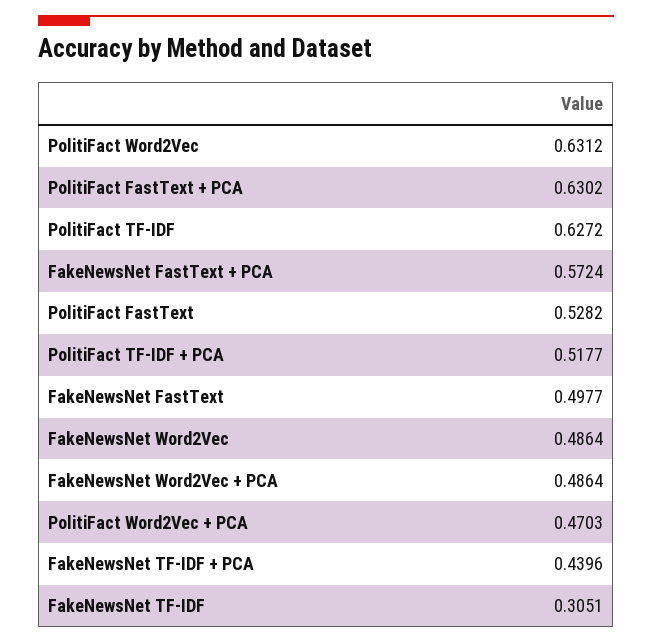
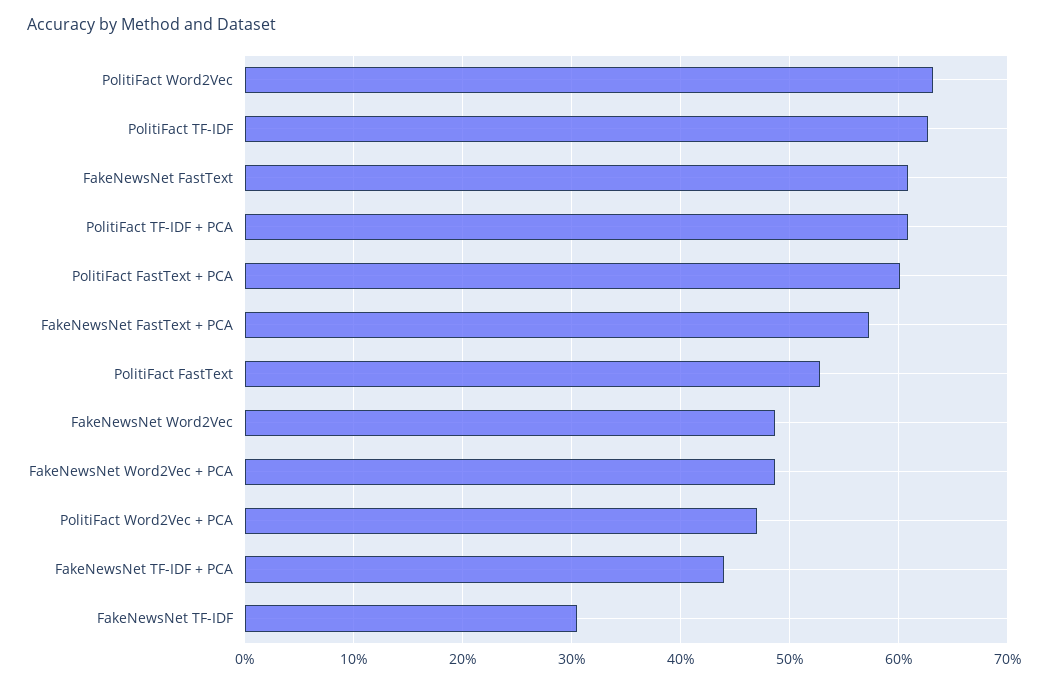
  {
    "PolitiFact Word2Vec": 0.6312,
-   "PolitiFact FastText + PCA": 0.6302,
+   "PolitiFact FastText + PCA": 0.6,
    "PolitiFact TF-IDF": 0.6272,
    "FakeNewsNet FastText + PCA": 0.5724,
    "PolitiFact FastText": 0.5282,
-   "PolitiFact TF-IDF + PCA": 0.5177,
+   "PolitiFact TF-IDF + PCA": 0.61,
-   "FakeNewsNet FastText": 0.4977,
+   "FakeNewsNet FastText": 0.61,
    "FakeNewsNet Word2Vec": 0.4864,
    "FakeNewsNet Word2Vec + PCA": 0.4864,
    "PolitiFact Word2Vec + PCA": 0.4703,
    "FakeNewsNet TF-IDF + PCA": 0.4396,
    "FakeNewsNet TF-IDF": 0.3051
  }

